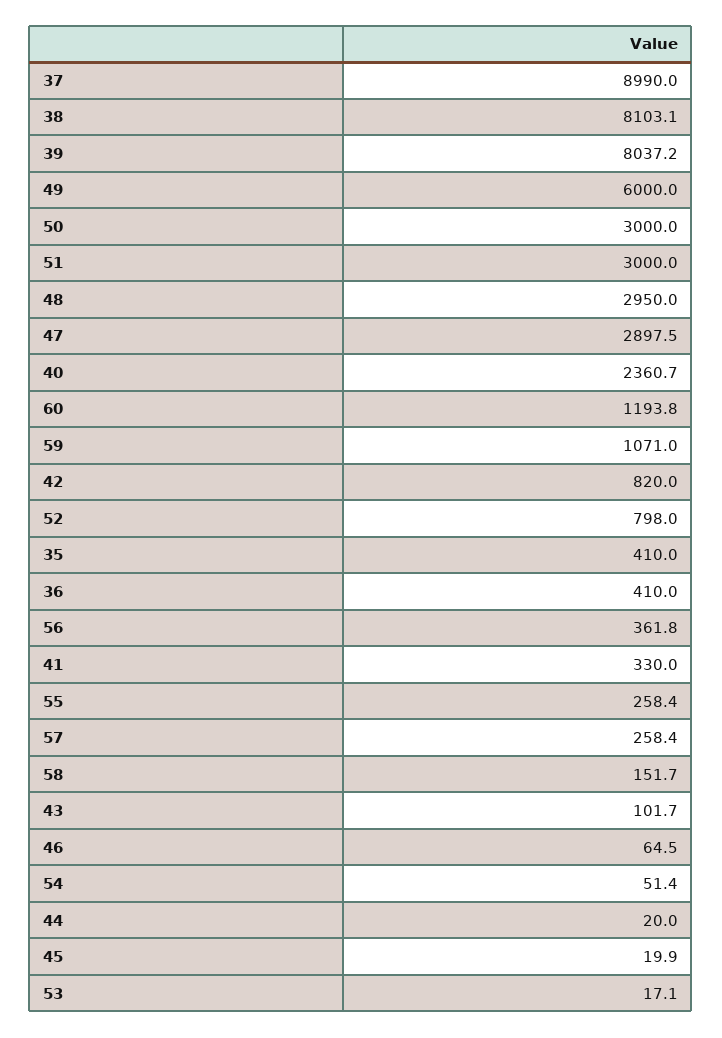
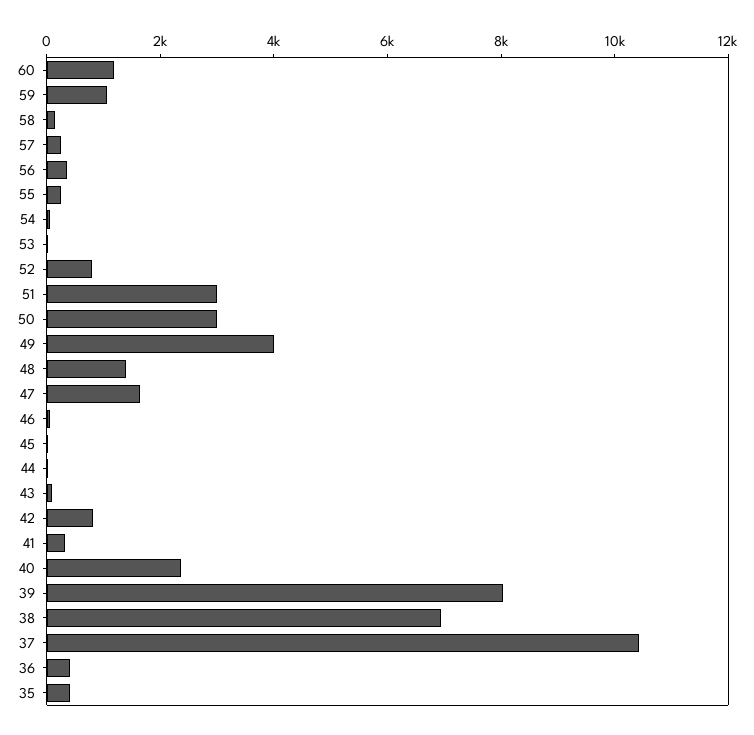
  {
-   "37": 8990,
+   "37": 10500,
-   "38": 8103.1,
+   "38": 7000,
    "39": 8037.2,
-   "49": 6000,
+   "49": 4000,
    "50": 3000,
    "51": 3000,
-   "48": 2950,
+   "48": 1500,
-   "47": 2897.5,
+   "47": 1500,
    "40": 2360.7,
    "60": 1193.8,
    "59": 1071,
    "42": 820,
    "52": 798,
    "35": 410,
    "36": 410,
    "56": 361.8,
    "41": 330,
    "55": 258.4,
    "57": 258.4,
    "58": 151.7,
    "43": 101.7,
    "46": 64.5,
    "54": 51.4,
    "44": 20,
    "45": 19.9,
    "53": 17.1
  }

